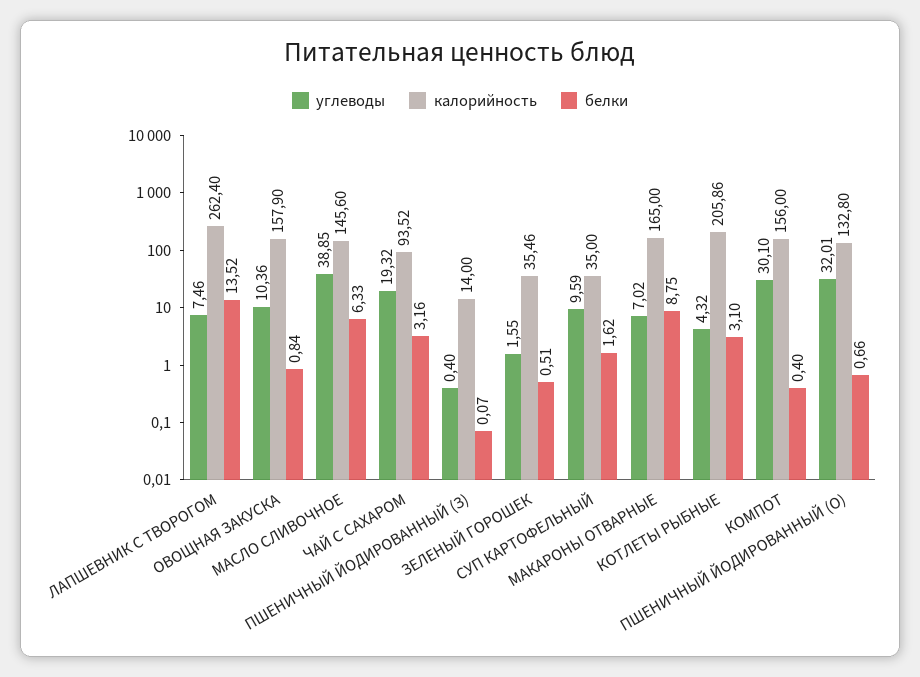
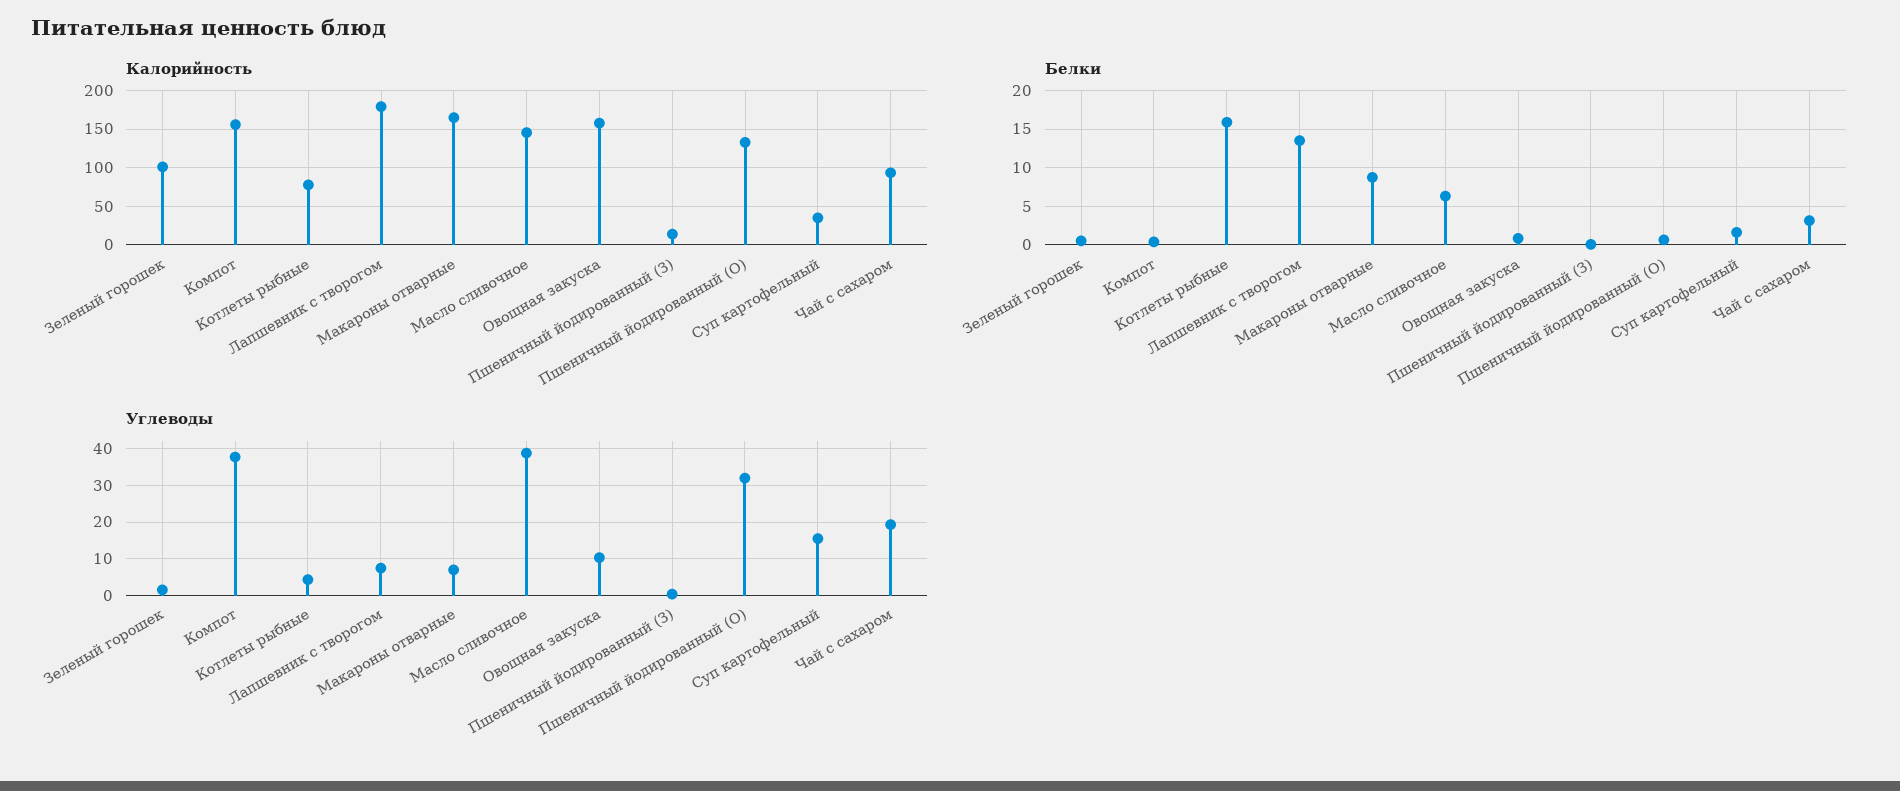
  {
    "углеводы": {
      "ЛАПШЕВНИК С ТВОРОГОМ": 7.46,
      "ОВОЩНАЯ ЗАКУСКА": 10.36,
      "МАСЛО СЛИВОЧНОЕ": 38.85,
      "ЧАЙ С САХАРОМ": 19.32,
      "ПШЕНИЧНЫЙ ЙОДИРОВАННЫЙ (З)": 0.4,
      "ЗЕЛЕНЫЙ ГОРОШЕК": 1.55,
-     "СУП КАРТОФЕЛЬНЫЙ": 9.59,
+     "СУП КАРТОФЕЛЬНЫЙ": 16,
      "МАКАРОНЫ ОТВАРНЫЕ": 7.02,
      "КОТЛЕТЫ РЫБНЫЕ": 4.32,
-     "КОМПОТ": 30.1,
+     "КОМПОТ": 38,
      "ПШЕНИЧНЫЙ ЙОДИРОВАННЫЙ (О)": 32.01
    },
    "калорийность": {
-     "ЛАПШЕВНИК С ТВОРОГОМ": 262.4,
+     "ЛАПШЕВНИК С ТВОРОГОМ": 180,
      "ОВОЩНАЯ ЗАКУСКА": 157.9,
      "МАСЛО СЛИВОЧНОЕ": 145.6,
      "ЧАЙ С САХАРОМ": 93.52,
      "ПШЕНИЧНЫЙ ЙОДИРОВАННЫЙ (З)": 14,
-     "ЗЕЛЕНЫЙ ГОРОШЕК": 35.46,
+     "ЗЕЛЕНЫЙ ГОРОШЕК": 100,
      "СУП КАРТОФЕЛЬНЫЙ": 35,
      "МАКАРОНЫ ОТВАРНЫЕ": 165,
-     "КОТЛЕТЫ РЫБНЫЕ": 205.86,
+     "КОТЛЕТЫ РЫБНЫЕ": 80,
      "КОМПОТ": 156,
      "ПШЕНИЧНЫЙ ЙОДИРОВАННЫЙ (О)": 132.8
    },
    "белки": {
      "ЛАПШЕВНИК С ТВОРОГОМ": 13.52,
      "ОВОЩНАЯ ЗАКУСКА": 0.84,
      "МАСЛО СЛИВОЧНОЕ": 6.33,
      "ЧАЙ С САХАРОМ": 3.16,
      "ПШЕНИЧНЫЙ ЙОДИРОВАННЫЙ (З)": 0.07,
      "ЗЕЛЕНЫЙ ГОРОШЕК": 0.51,
      "СУП КАРТОФЕЛЬНЫЙ": 1.62,
      "МАКАРОНЫ ОТВАРНЫЕ": 8.75,
-     "КОТЛЕТЫ РЫБНЫЕ": 3.1,
+     "КОТЛЕТЫ РЫБНЫЕ": 16,
      "КОМПОТ": 0.4,
      "ПШЕНИЧНЫЙ ЙОДИРОВАННЫЙ (О)": 0.66
    }
  }

